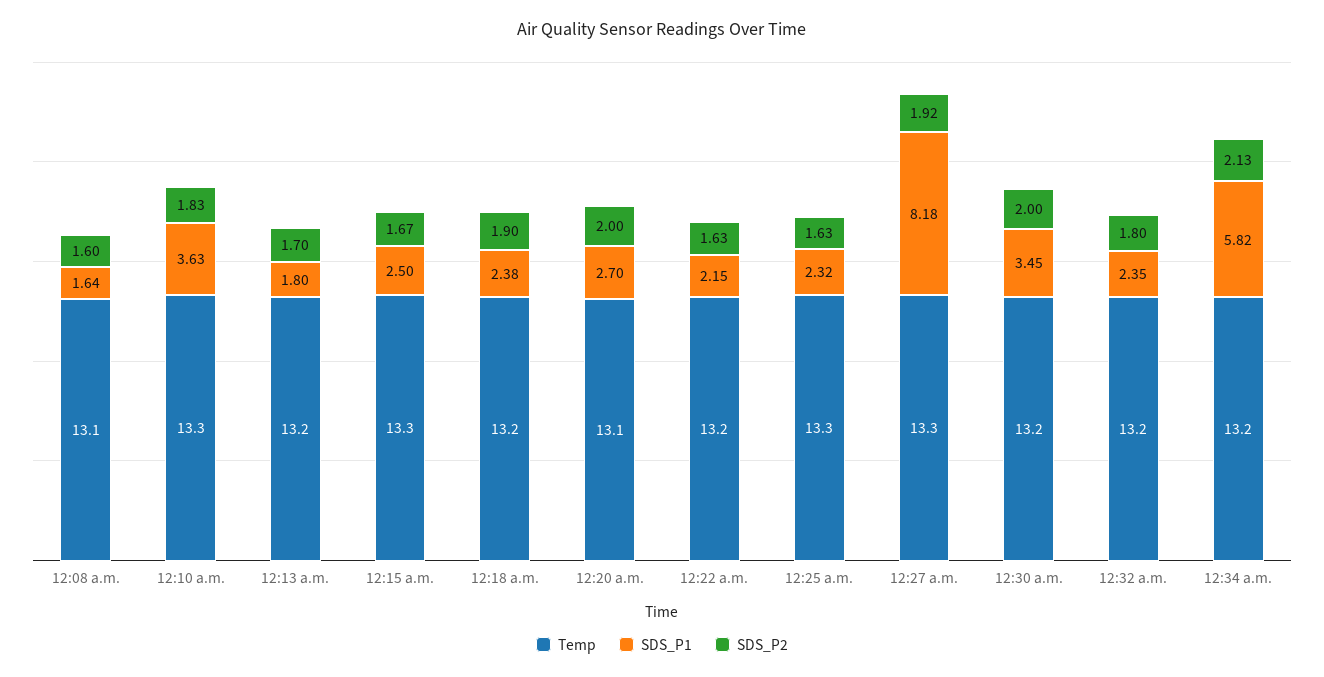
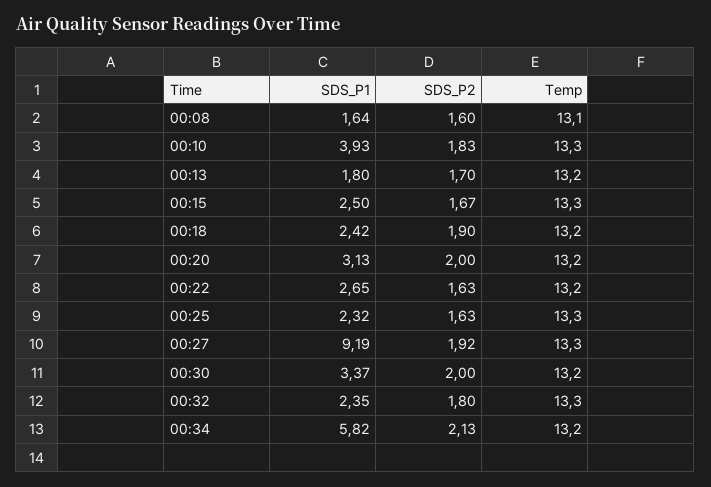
  {
    "Temp": {
      "12:08 a.m.": 13.1,
      "12:10 a.m.": 13.3,
      "12:13 a.m.": 13.2,
      "12:15 a.m.": 13.3,
      "12:18 a.m.": 13.2,
-     "12:20 a.m.": 13.1,
+     "12:20 a.m.": 13.2,
      "12:22 a.m.": 13.2,
      "12:25 a.m.": 13.3,
      "12:27 a.m.": 13.3,
      "12:30 a.m.": 13.2,
-     "12:32 a.m.": 13.2,
+     "12:32 a.m.": 13.3,
      "12:34 a.m.": 13.2
    },
    "SDS_P1": {
      "12:08 a.m.": 1.64,
-     "12:10 a.m.": 3.63,
+     "12:10 a.m.": 3.93,
      "12:13 a.m.": 1.8,
      "12:15 a.m.": 2.5,
-     "12:18 a.m.": 2.38,
+     "12:18 a.m.": 2.42,
-     "12:20 a.m.": 2.7,
+     "12:20 a.m.": 3.13,
-     "12:22 a.m.": 2.15,
+     "12:22 a.m.": 2.65,
      "12:25 a.m.": 2.32,
-     "12:27 a.m.": 8.18,
+     "12:27 a.m.": 9.19,
-     "12:30 a.m.": 3.45,
+     "12:30 a.m.": 3.37,
      "12:32 a.m.": 2.35,
      "12:34 a.m.": 5.82
    },
    "SDS_P2": {
      "12:08 a.m.": 1.6,
      "12:10 a.m.": 1.83,
      "12:13 a.m.": 1.7,
      "12:15 a.m.": 1.67,
      "12:18 a.m.": 1.9,
      "12:20 a.m.": 2,
      "12:22 a.m.": 1.63,
      "12:25 a.m.": 1.63,
      "12:27 a.m.": 1.92,
      "12:30 a.m.": 2,
      "12:32 a.m.": 1.8,
      "12:34 a.m.": 2.13
    }
  }

